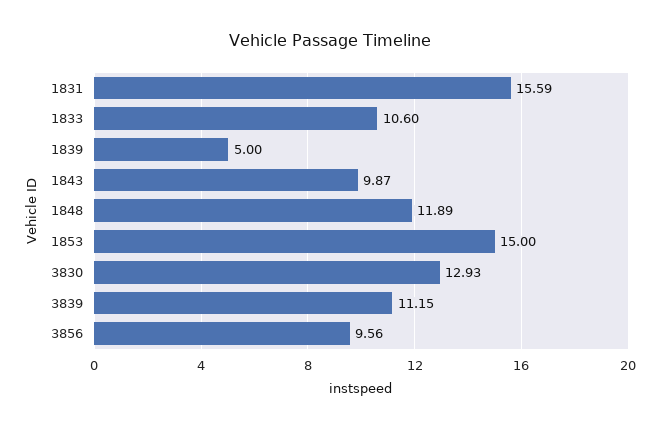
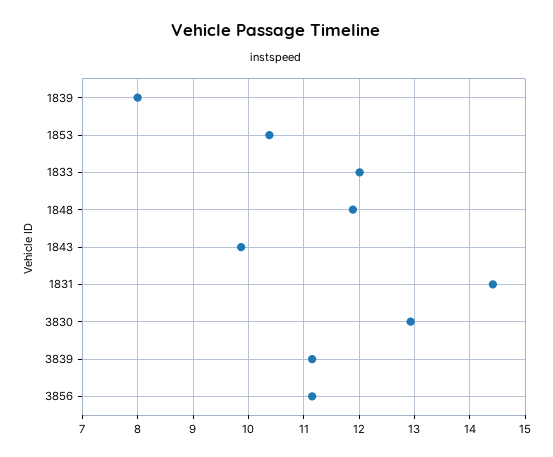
  {
-   "1831": 15.59,
+   "1831": 14.4,
-   "1833": 10.6,
+   "1833": 12,
-   "1839": 5,
+   "1839": 8,
    "1843": 9.87,
    "1848": 11.89,
-   "1853": 15,
+   "1853": 10.4,
    "3830": 12.93,
    "3839": 11.15,
-   "3856": 9.56
+   "3856": 11.2
  }

